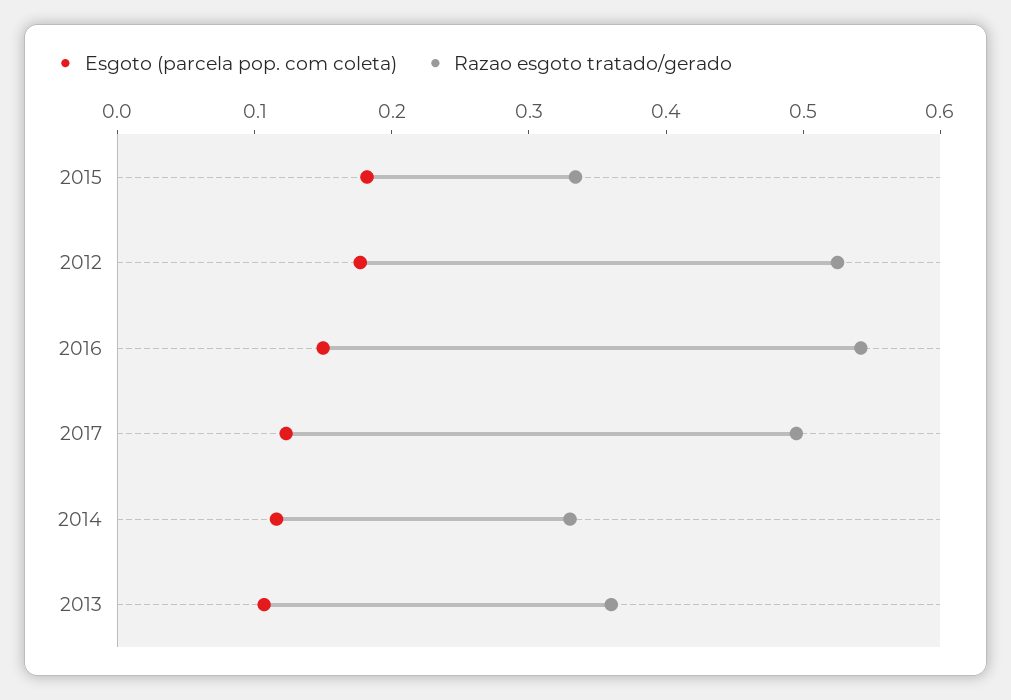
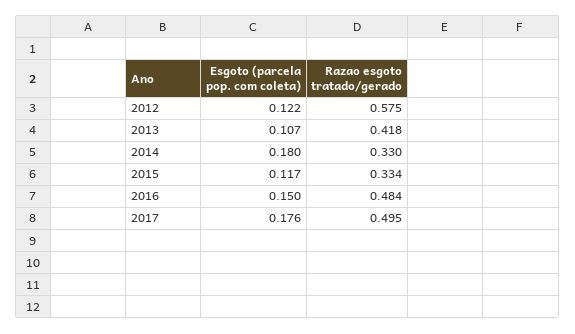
  {
    "Esgoto (parcela pop. com coleta)": {
-     "2015": 0.18,
+     "2015": 0.117,
-     "2012": 0.18,
+     "2012": 0.122,
      "2016": 0.15,
-     "2017": 0.12,
+     "2017": 0.176,
-     "2014": 0.12,
+     "2014": 0.18,
      "2013": 0.107
    },
    "Razao esgoto tratado/gerado": {
      "2015": 0.334,
-     "2012": 0.52,
+     "2012": 0.575,
-     "2016": 0.54,
+     "2016": 0.484,
      "2017": 0.495,
      "2014": 0.33,
-     "2013": 0.36
+     "2013": 0.418
    }
  }

